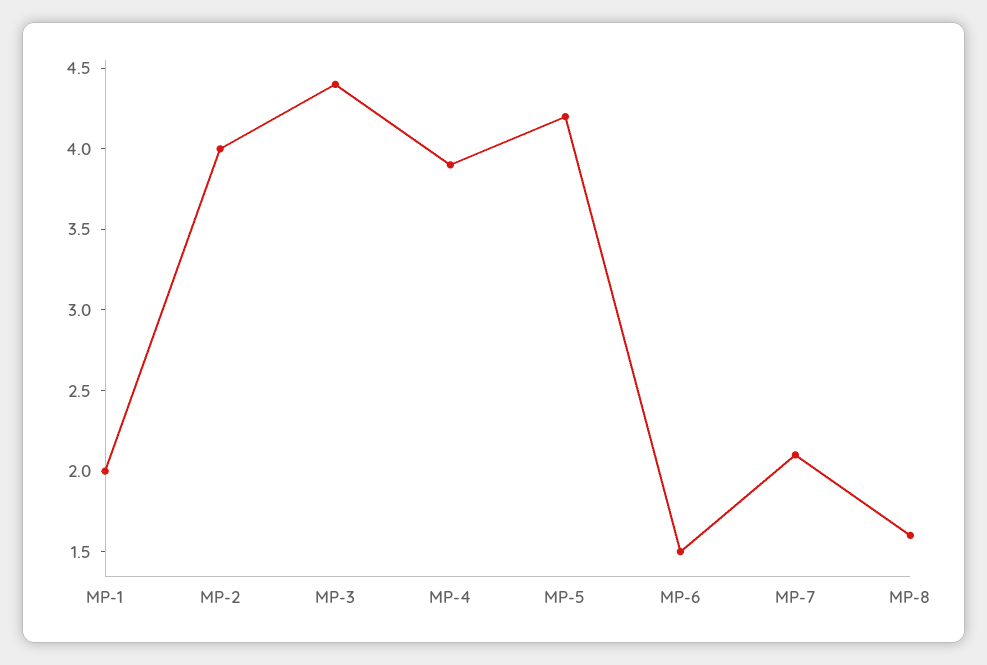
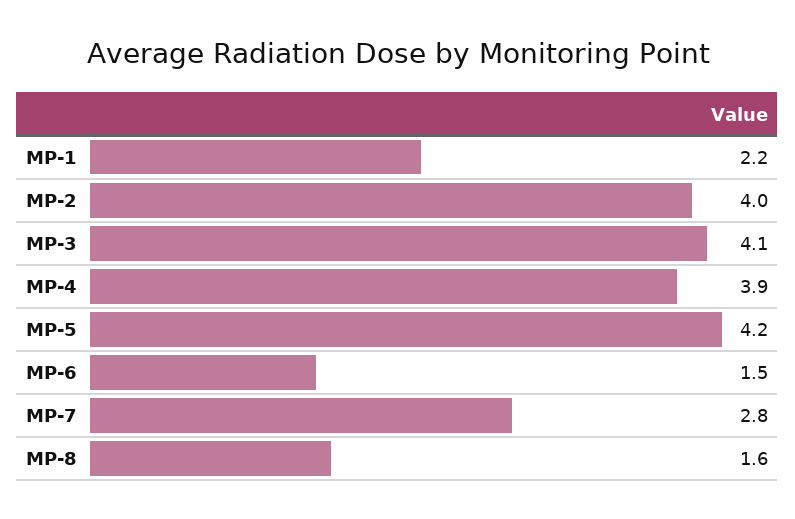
  {
-   "MP-1": 2,
+   "MP-1": 2.2,
    "MP-2": 4,
-   "MP-3": 4.4,
+   "MP-3": 4.1,
    "MP-4": 3.9,
    "MP-5": 4.2,
    "MP-6": 1.5,
-   "MP-7": 2.1,
+   "MP-7": 2.8,
    "MP-8": 1.6
  }

